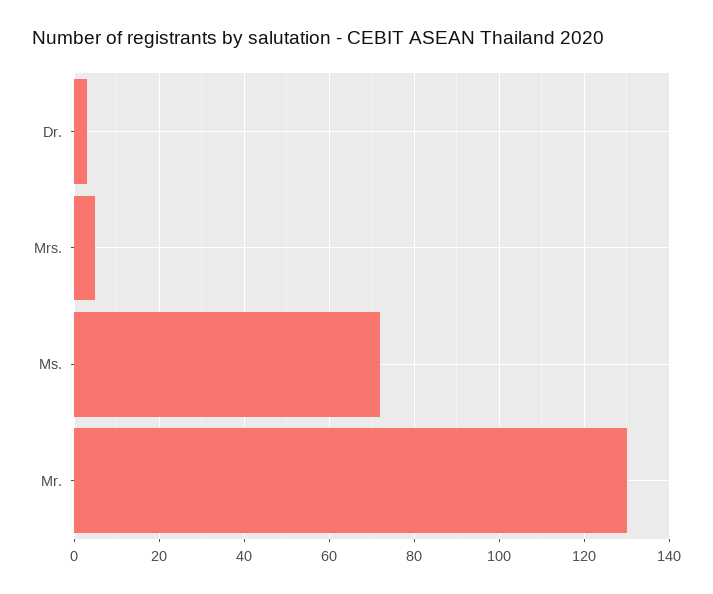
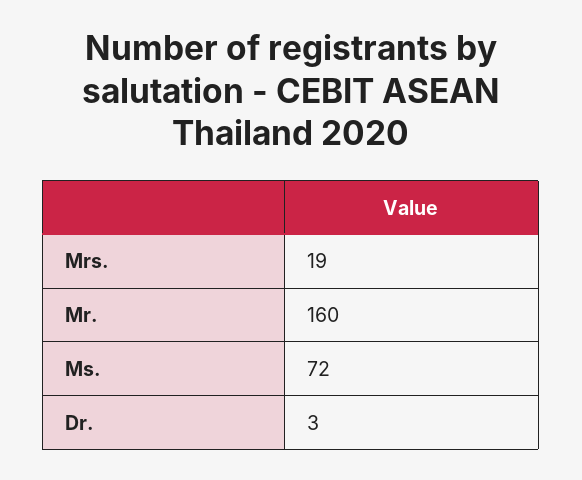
  {
    "Dr.": 3,
-   "Mrs.": 5,
+   "Mrs.": 19,
    "Ms.": 72,
-   "Mr.": 130
+   "Mr.": 160
  }

